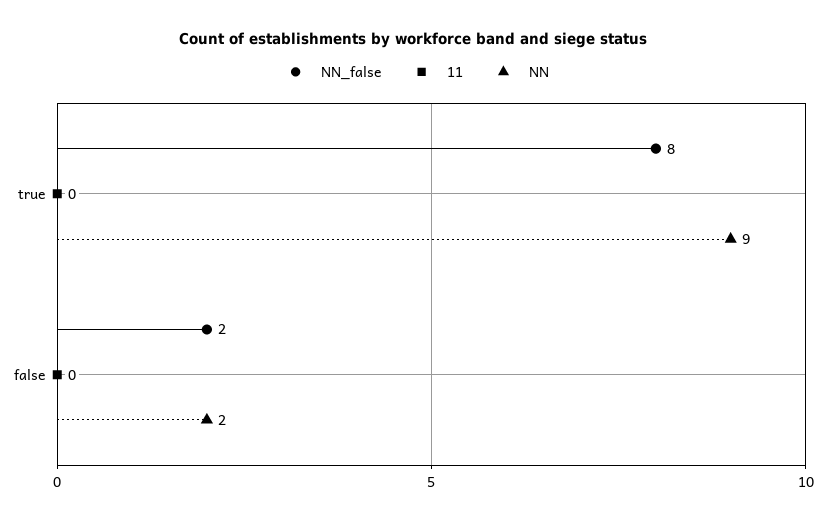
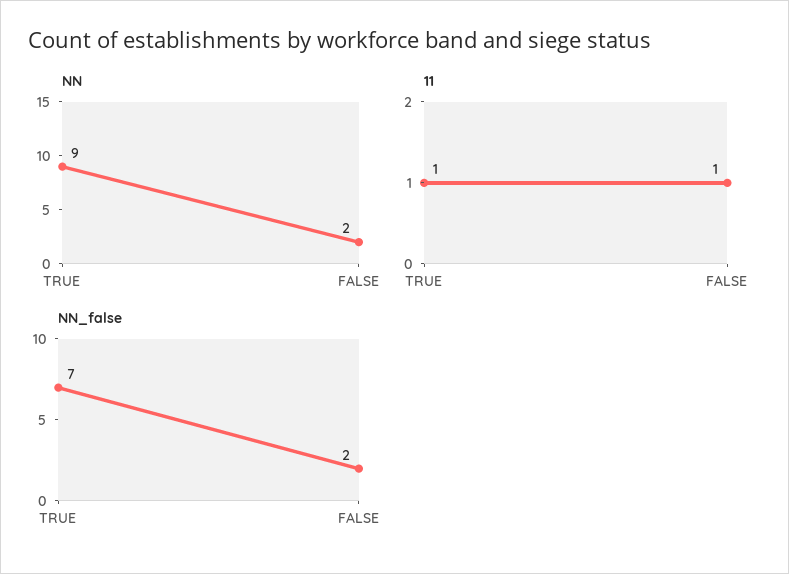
  {
    "NN_false": {
-     "true": 8,
+     "true": 7,
      "false": 2
    },
    "11": {
-     "true": 0,
+     "true": 1,
-     "false": 0
+     "false": 1
    },
    "NN": {
      "true": 9,
      "false": 2
    }
  }

